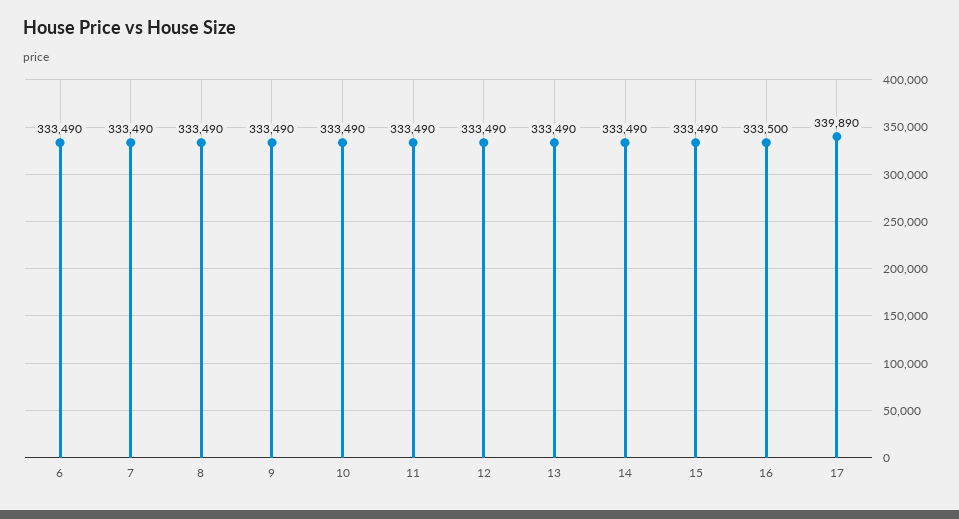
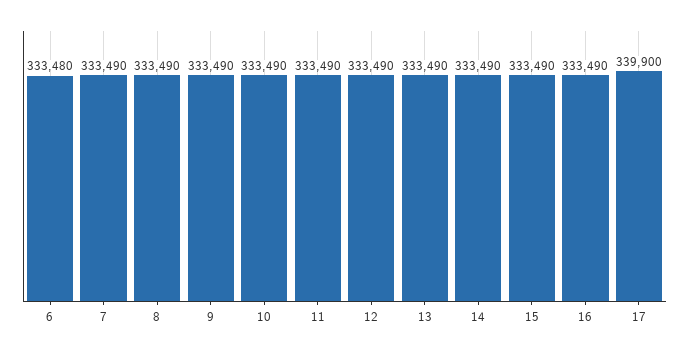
  {
-   "6": 333490,
+   "6": 333480,
    "7": 333490,
    "8": 333490,
    "9": 333490,
    "10": 333490,
    "11": 333490,
    "12": 333490,
    "13": 333490,
    "14": 333490,
    "15": 333490,
-   "16": 333500,
+   "16": 333490,
-   "17": 339890
+   "17": 339900
  }

